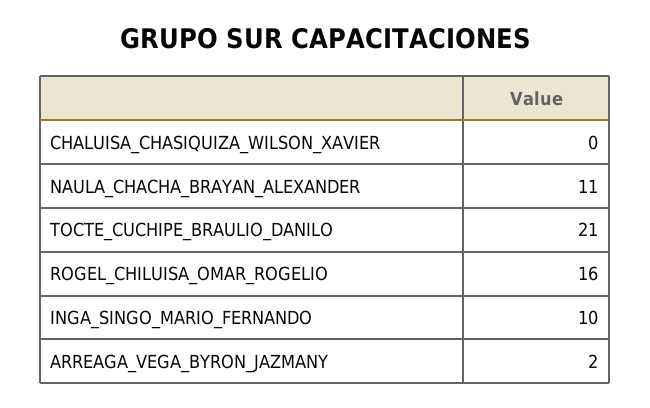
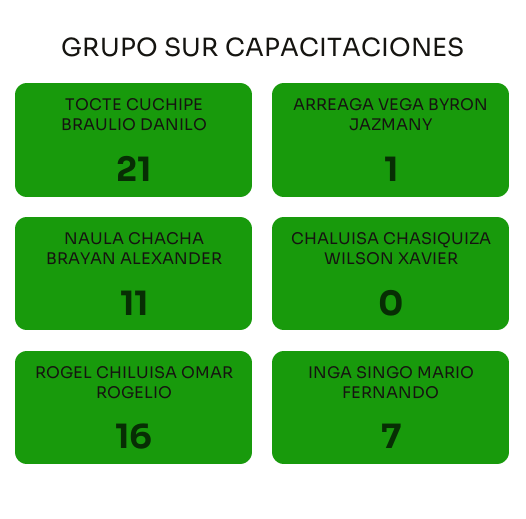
  {
    "CHALUISA_CHASIQUIZA_WILSON_XAVIER": 0,
    "NAULA_CHACHA_BRAYAN_ALEXANDER": 11,
    "TOCTE_CUCHIPE_BRAULIO_DANILO": 21,
    "ROGEL_CHILUISA_OMAR_ROGELIO": 16,
-   "INGA_SINGO_MARIO_FERNANDO": 10,
+   "INGA_SINGO_MARIO_FERNANDO": 7,
-   "ARREAGA_VEGA_BYRON_JAZMANY": 2
+   "ARREAGA_VEGA_BYRON_JAZMANY": 1
  }

